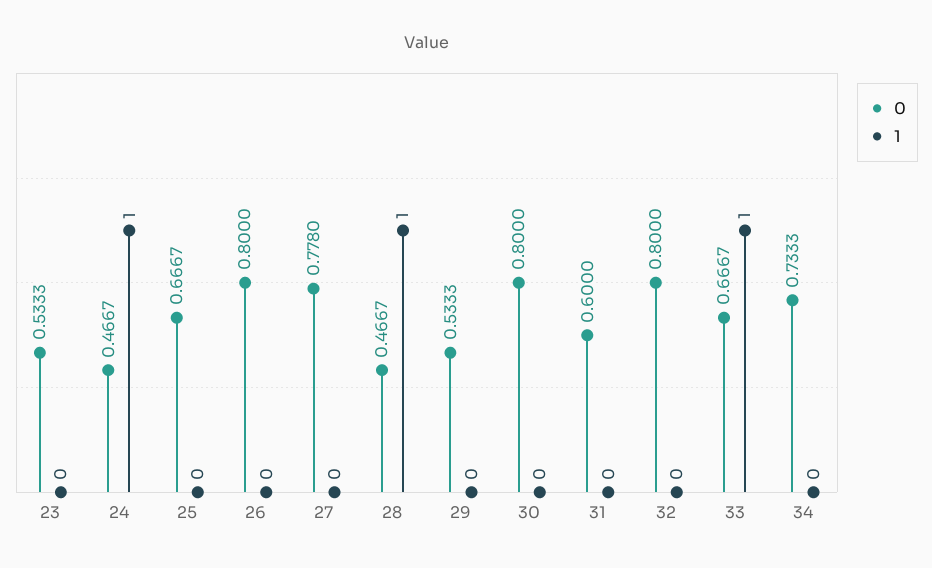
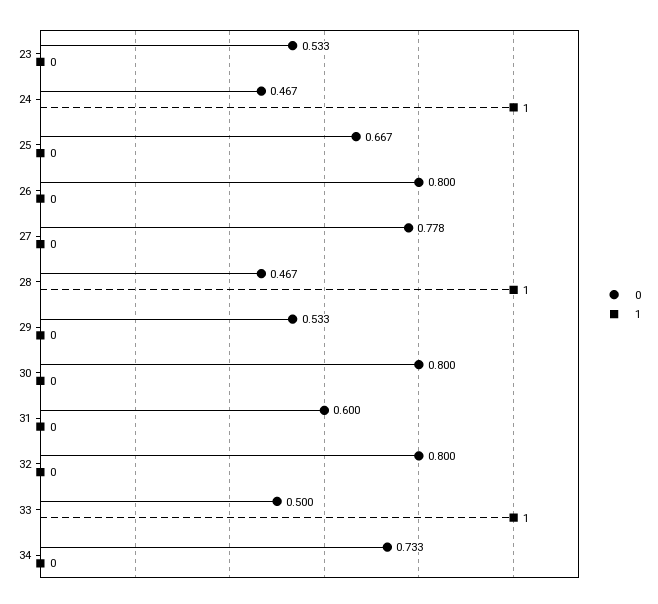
  {
    "0": {
      "23": 0.5333,
      "24": 0.4667,
      "25": 0.6667,
      "26": 0.8,
      "27": 0.778,
      "28": 0.4667,
      "29": 0.5333,
      "30": 0.8,
      "31": 0.6,
      "32": 0.8,
-     "33": 0.6667,
+     "33": 0.5,
      "34": 0.7333
    },
    "1": {
      "23": 0,
      "24": 1,
      "25": 0,
      "26": 0,
      "27": 0,
      "28": 1,
      "29": 0,
      "30": 0,
      "31": 0,
      "32": 0,
      "33": 1,
      "34": 0
    }
  }

